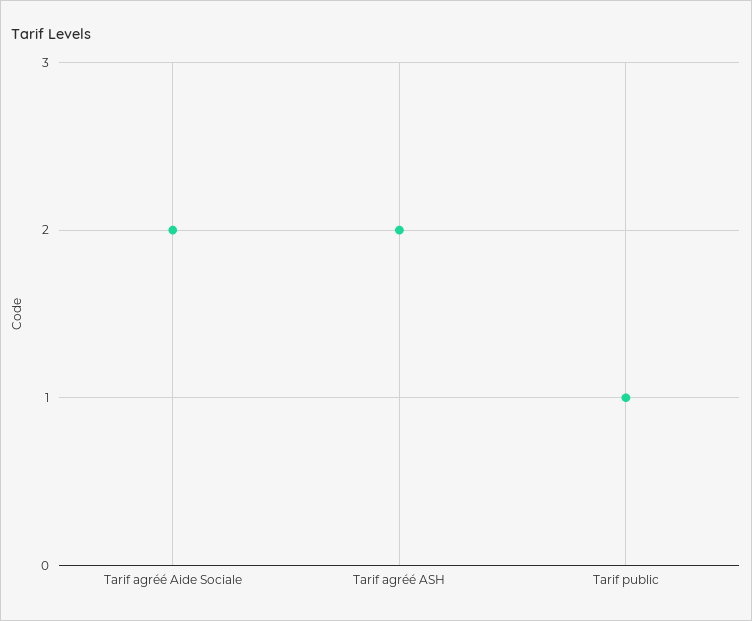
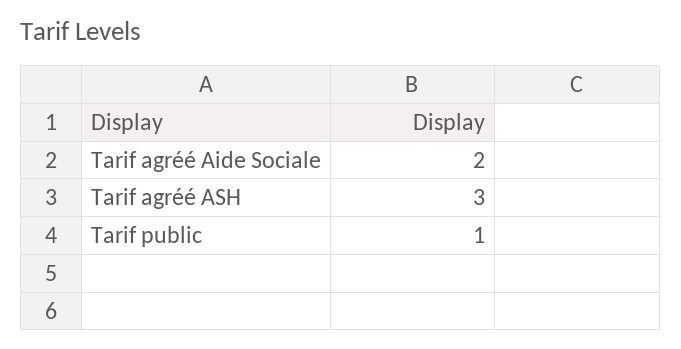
  {
    "Tarif agréé Aide Sociale": 2,
-   "Tarif agréé ASH": 2,
+   "Tarif agréé ASH": 3,
    "Tarif public": 1
  }

